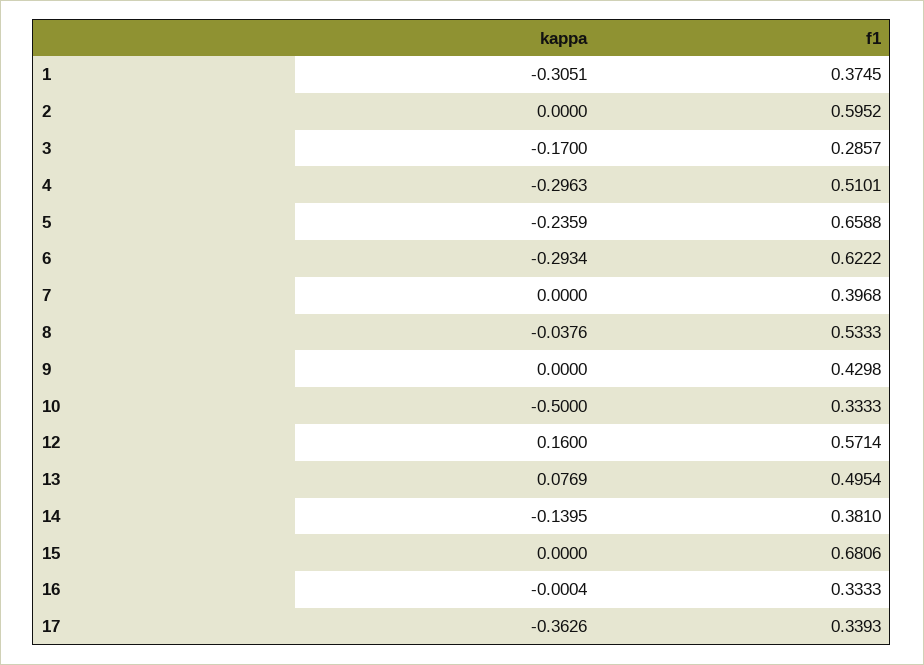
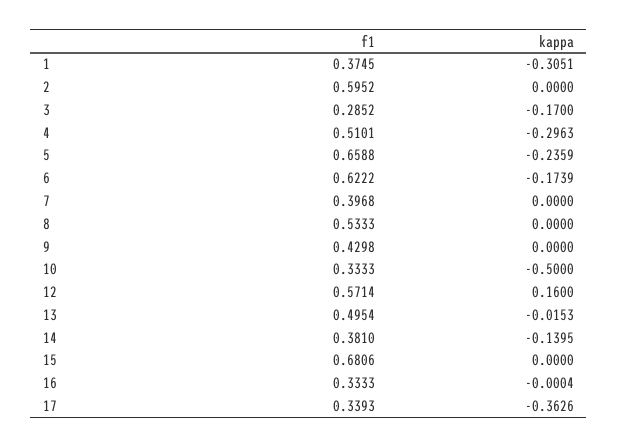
  {
    "kappa": {
      "1": -0.3051,
      "2": 0,
      "3": -0.17,
      "4": -0.2963,
      "5": -0.2359,
-     "6": -0.2934,
+     "6": -0.1739,
      "7": 0,
-     "8": -0.0376,
+     "8": 0,
      "9": 0,
      "10": -0.5,
      "12": 0.16,
-     "13": 0.0769,
+     "13": -0.0153,
      "14": -0.1395,
      "15": 0,
      "16": -0.0004,
      "17": -0.3626
    },
    "f1": {
      "1": 0.3745,
      "2": 0.5952,
-     "3": 0.2857,
+     "3": 0.2852,
      "4": 0.5101,
      "5": 0.6588,
      "6": 0.6222,
      "7": 0.3968,
      "8": 0.5333,
      "9": 0.4298,
      "10": 0.3333,
      "12": 0.5714,
      "13": 0.4954,
      "14": 0.381,
      "15": 0.6806,
      "16": 0.3333,
      "17": 0.3393
    }
  }

